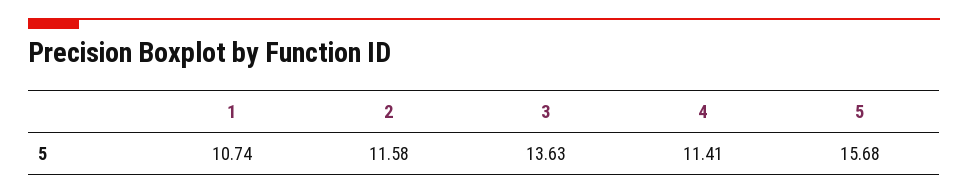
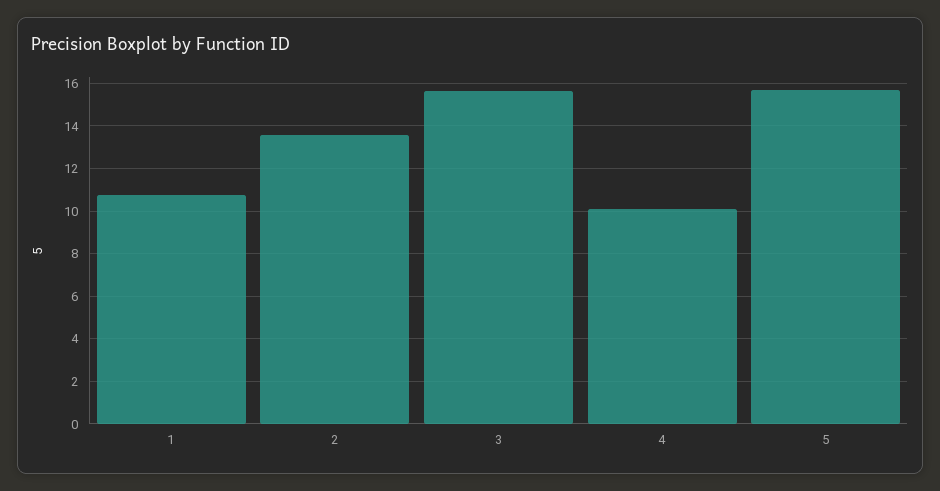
  {
    "1": 10.74,
-   "2": 11.58,
+   "2": 13.5,
-   "3": 13.63,
+   "3": 15.5,
-   "4": 11.41,
+   "4": 10,
    "5": 15.68
  }

